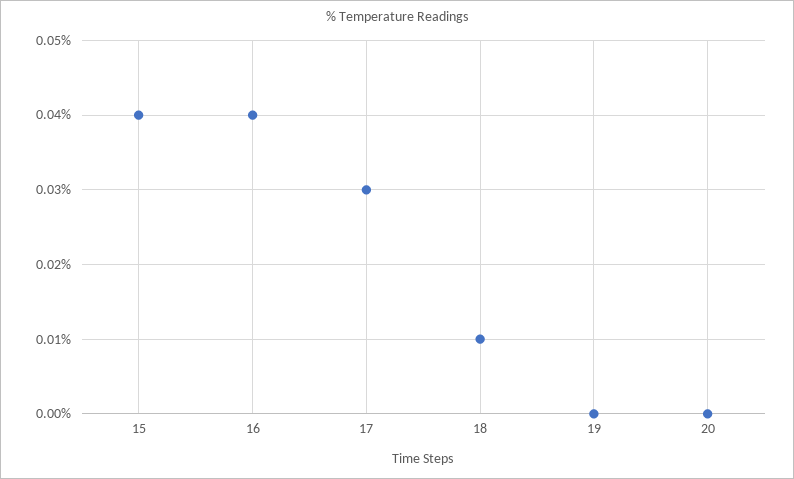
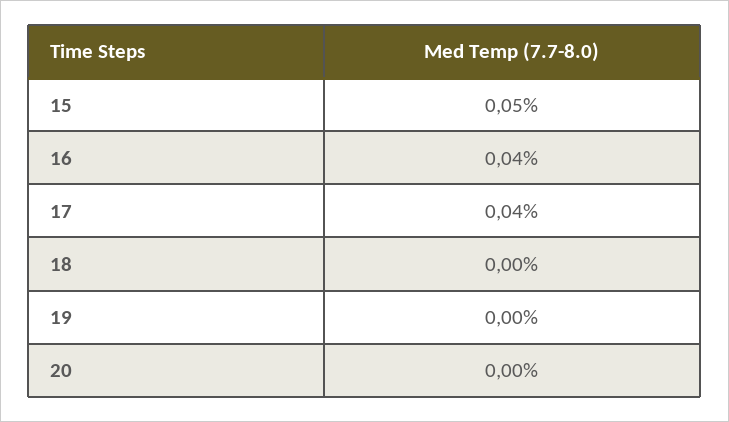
  {
-   "15": 0.04,
+   "15": 0.05,
    "16": 0.04,
-   "17": 0.03,
+   "17": 0.04,
-   "18": 0.01,
+   "18": 0,
    "19": 0,
    "20": 0
  }

